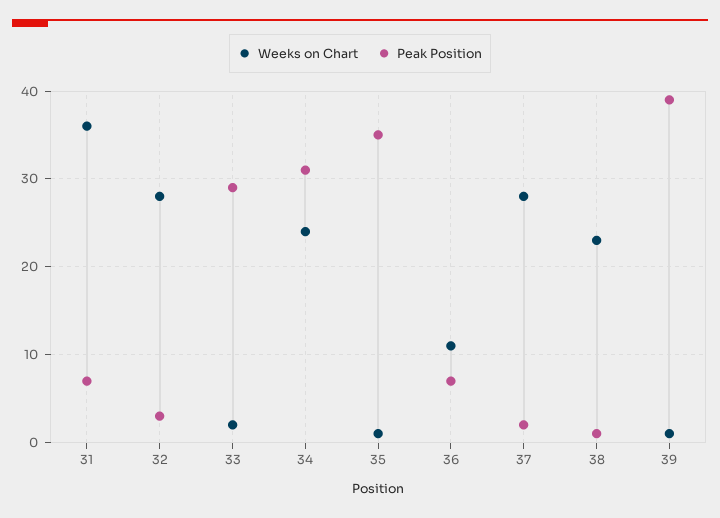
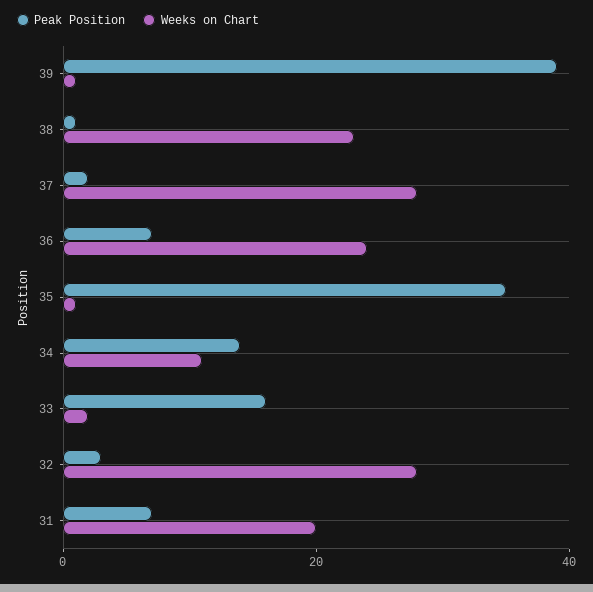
  {
    "Weeks on Chart": {
-     "31": 36,
+     "31": 20,
      "32": 28,
      "33": 2,
-     "34": 24,
+     "34": 10,
      "35": 1,
-     "36": 11,
+     "36": 25,
      "37": 28,
      "38": 23,
      "39": 1
    },
    "Peak Position": {
      "31": 7,
      "32": 3,
-     "33": 29,
+     "33": 15,
-     "34": 31,
+     "34": 15,
      "35": 35,
      "36": 7,
      "37": 2,
      "38": 1,
      "39": 39
    }
  }

